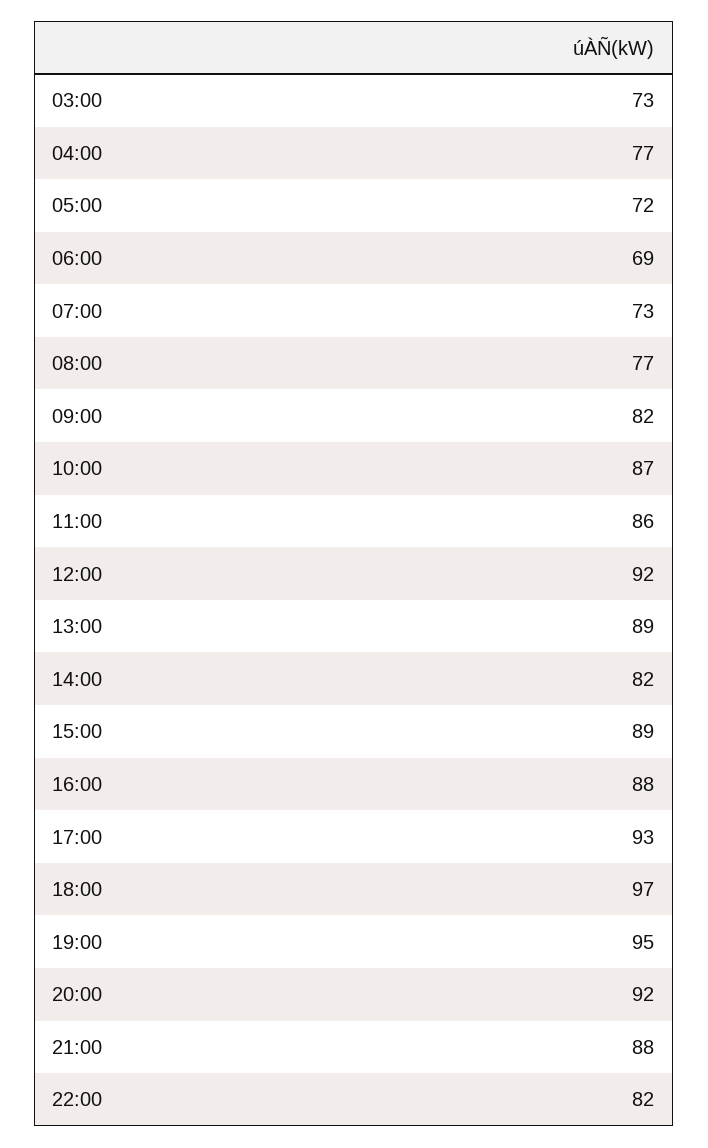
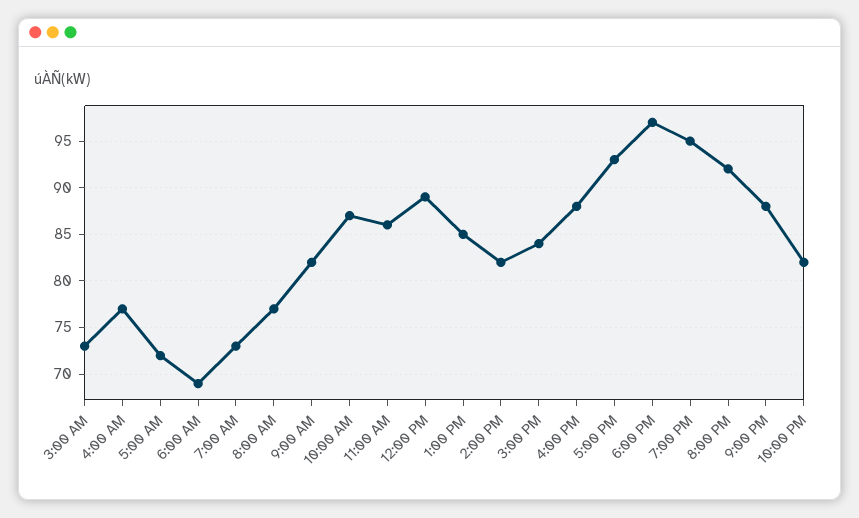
  {
    "03:00": 73,
    "04:00": 77,
    "05:00": 72,
    "06:00": 69,
    "07:00": 73,
    "08:00": 77,
    "09:00": 82,
    "10:00": 87,
    "11:00": 86,
-   "12:00": 92,
+   "12:00": 89,
-   "13:00": 89,
+   "13:00": 85,
    "14:00": 82,
-   "15:00": 89,
+   "15:00": 84,
    "16:00": 88,
    "17:00": 93,
    "18:00": 97,
    "19:00": 95,
    "20:00": 92,
    "21:00": 88,
    "22:00": 82
  }

